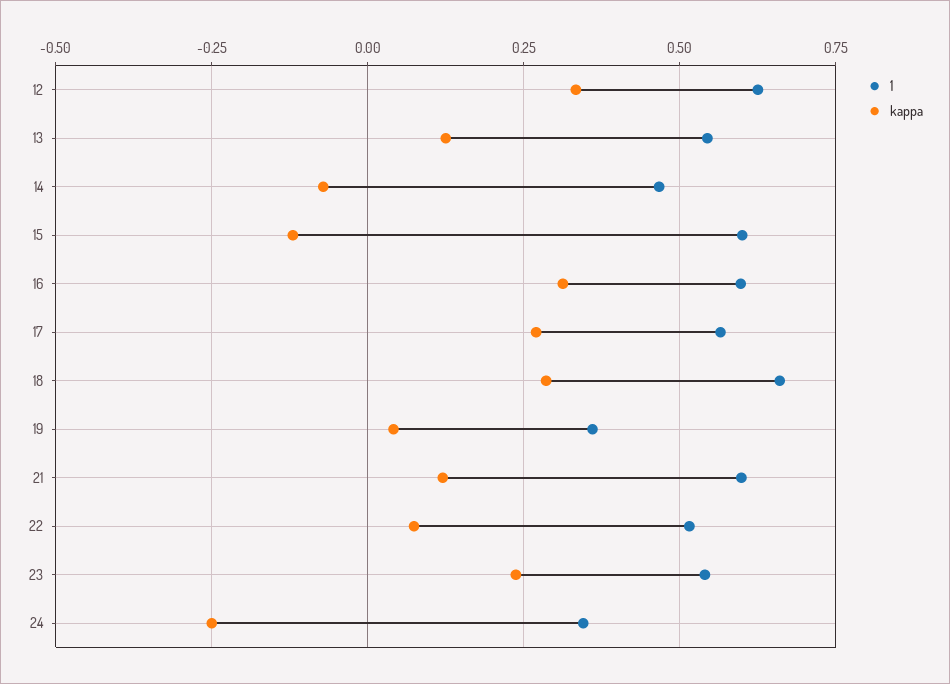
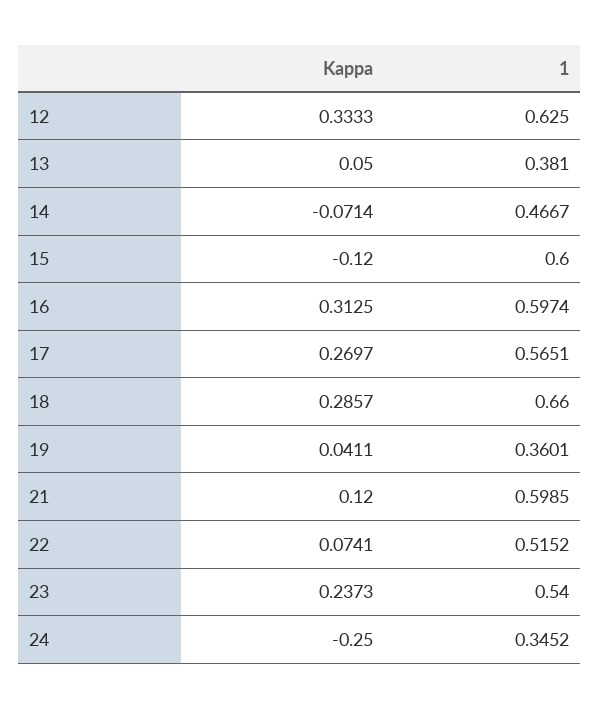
  {
    "1": {
      "12": 0.625,
-     "13": 0.55,
+     "13": 0.381,
      "14": 0.4667,
      "15": 0.6,
      "16": 0.5974,
      "17": 0.5651,
      "18": 0.66,
      "19": 0.3601,
      "21": 0.5985,
      "22": 0.5152,
      "23": 0.54,
      "24": 0.3452
    },
    "kappa": {
      "12": 0.3333,
-     "13": 0.125,
+     "13": 0.05,
      "14": -0.0714,
      "15": -0.12,
      "16": 0.3125,
      "17": 0.2697,
      "18": 0.2857,
      "19": 0.0411,
      "21": 0.12,
      "22": 0.0741,
      "23": 0.2373,
      "24": -0.25
    }
  }

